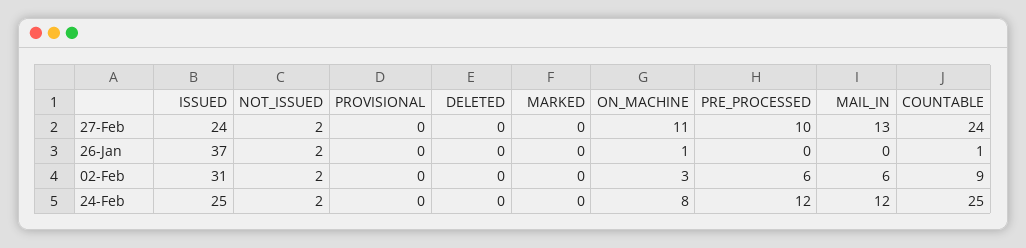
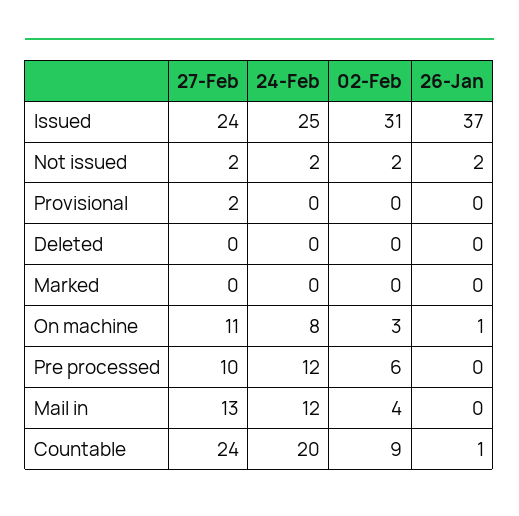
  {
    "ISSUED": {
      "27-Feb": 24,
      "26-Jan": 37,
      "02-Feb": 31,
      "24-Feb": 25
    },
    "NOT_ISSUED": {
      "27-Feb": 2,
      "26-Jan": 2,
      "02-Feb": 2,
      "24-Feb": 2
    },
    "PROVISIONAL": {
-     "27-Feb": 0,
+     "27-Feb": 2,
      "26-Jan": 0,
      "02-Feb": 0,
      "24-Feb": 0
    },
    "DELETED": {
      "27-Feb": 0,
      "26-Jan": 0,
      "02-Feb": 0,
      "24-Feb": 0
    },
    "MARKED": {
      "27-Feb": 0,
      "26-Jan": 0,
      "02-Feb": 0,
      "24-Feb": 0
    },
    "ON_MACHINE": {
      "27-Feb": 11,
      "26-Jan": 1,
      "02-Feb": 3,
      "24-Feb": 8
    },
    "PRE_PROCESSED": {
      "27-Feb": 10,
      "26-Jan": 0,
      "02-Feb": 6,
      "24-Feb": 12
    },
    "MAIL_IN": {
      "27-Feb": 13,
      "26-Jan": 0,
-     "02-Feb": 6,
+     "02-Feb": 4,
      "24-Feb": 12
    },
    "COUNTABLE": {
      "27-Feb": 24,
      "26-Jan": 1,
      "02-Feb": 9,
-     "24-Feb": 25
+     "24-Feb": 20
    }
  }

